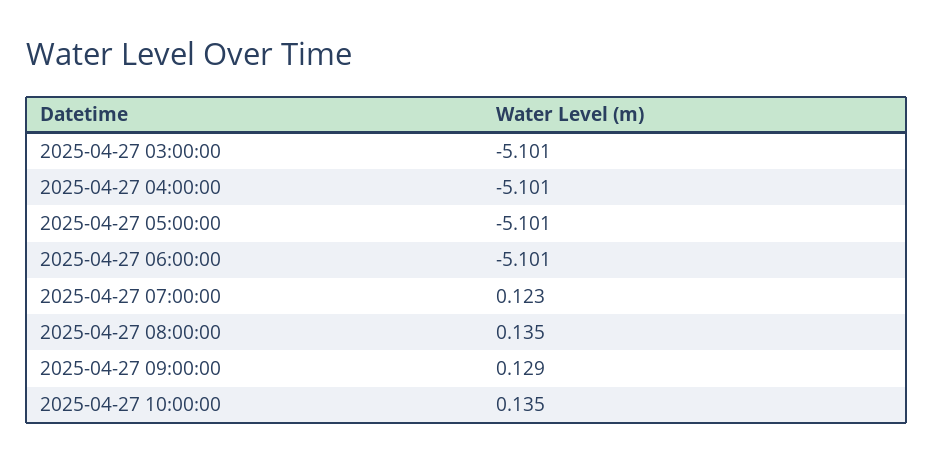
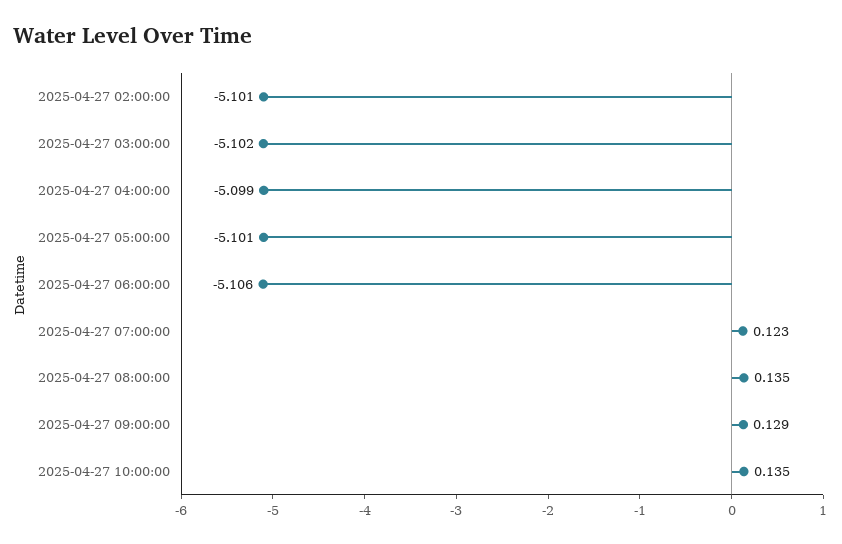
  {
-   "2025-04-27 03:00:00": -5.101,
+   "2025-04-27 03:00:00": -5.102,
-   "2025-04-27 04:00:00": -5.101,
+   "2025-04-27 04:00:00": -5.099,
    "2025-04-27 05:00:00": -5.101,
-   "2025-04-27 06:00:00": -5.101,
+   "2025-04-27 06:00:00": -5.106,
    "2025-04-27 07:00:00": 0.123,
    "2025-04-27 08:00:00": 0.135,
    "2025-04-27 09:00:00": 0.129,
-   "2025-04-27 10:00:00": 0.135
+   "2025-04-27 10:00:00": 0.135,
+   "2025-04-27 02:00:00": -5.101
  }

